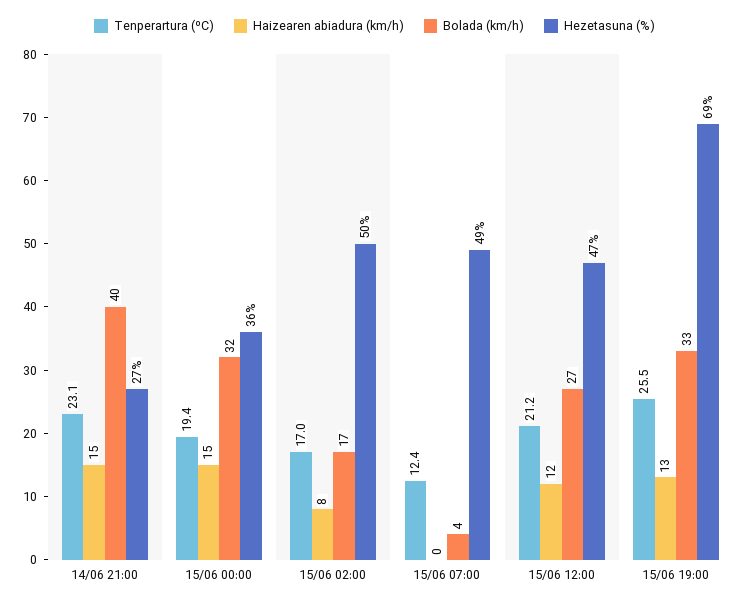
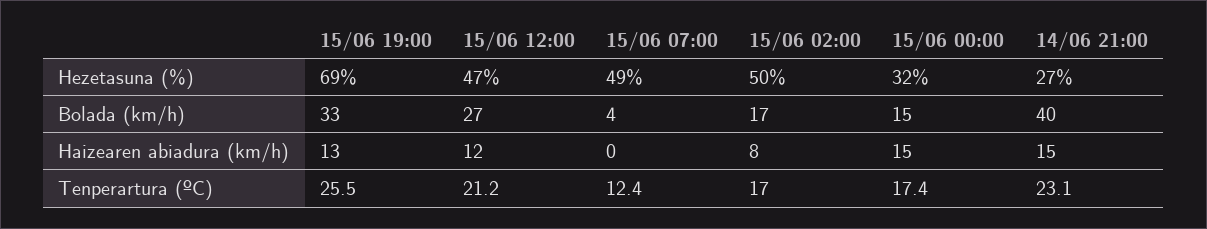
  {
    "Tenperartura (ºC)": {
      "14/06 21:00": 23.1,
-     "15/06 00:00": 19.4,
+     "15/06 00:00": 17.4,
      "15/06 02:00": 17,
      "15/06 07:00": 12.4,
      "15/06 12:00": 21.2,
      "15/06 19:00": 25.5
    },
    "Haizearen abiadura (km/h)": {
      "14/06 21:00": 15,
      "15/06 00:00": 15,
      "15/06 02:00": 8,
      "15/06 07:00": 0,
      "15/06 12:00": 12,
      "15/06 19:00": 13
    },
    "Bolada (km/h)": {
      "14/06 21:00": 40,
-     "15/06 00:00": 32,
+     "15/06 00:00": 15,
      "15/06 02:00": 17,
      "15/06 07:00": 4,
      "15/06 12:00": 27,
      "15/06 19:00": 33
    },
    "Hezetasuna (%)": {
      "14/06 21:00": 27,
-     "15/06 00:00": 36,
+     "15/06 00:00": 32,
      "15/06 02:00": 50,
      "15/06 07:00": 49,
      "15/06 12:00": 47,
      "15/06 19:00": 69
    }
  }

